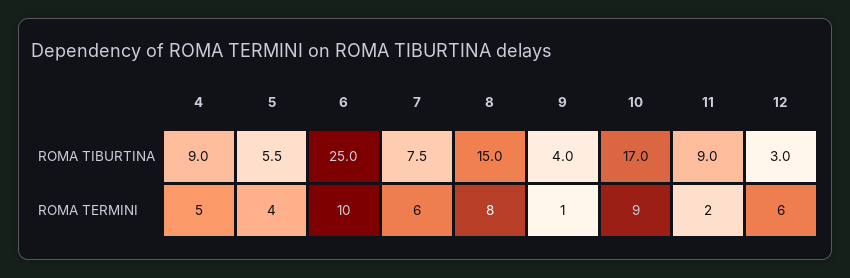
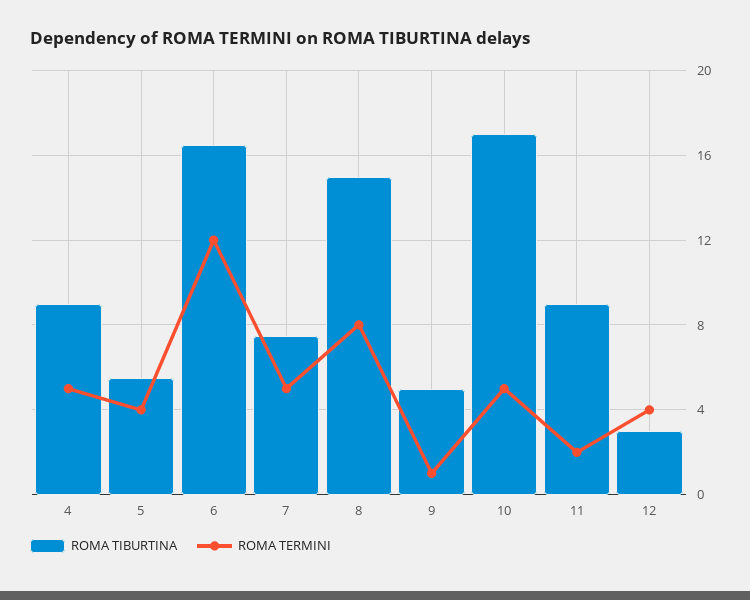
  {
    "ROMA TIBURTINA": {
      "4": 9,
      "5": 5.5,
-     "6": 25,
+     "6": 16.5,
      "7": 7.5,
      "8": 15,
-     "9": 4,
+     "9": 5,
      "10": 17,
      "11": 9,
      "12": 3
    },
    "ROMA TERMINI": {
      "4": 5,
      "5": 4,
-     "6": 10,
+     "6": 12,
-     "7": 6,
+     "7": 5,
      "8": 8,
      "9": 1,
-     "10": 9,
+     "10": 5,
      "11": 2,
-     "12": 6
+     "12": 4
    }
  }

